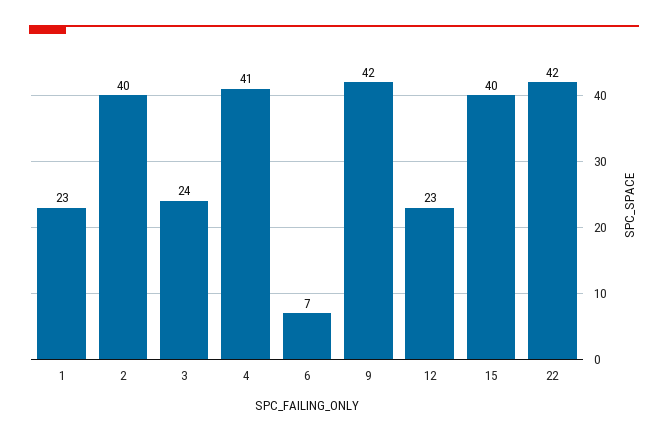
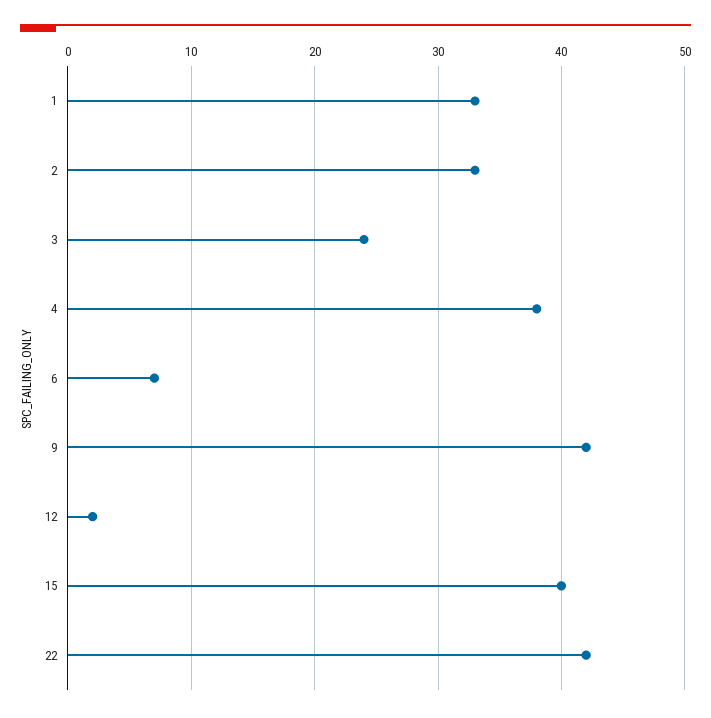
  {
-   "1": 23,
+   "1": 33,
-   "2": 40,
+   "2": 33,
    "3": 24,
-   "4": 41,
+   "4": 38,
    "6": 7,
    "9": 42,
-   "12": 23,
+   "12": 2,
    "15": 40,
    "22": 42
  }

